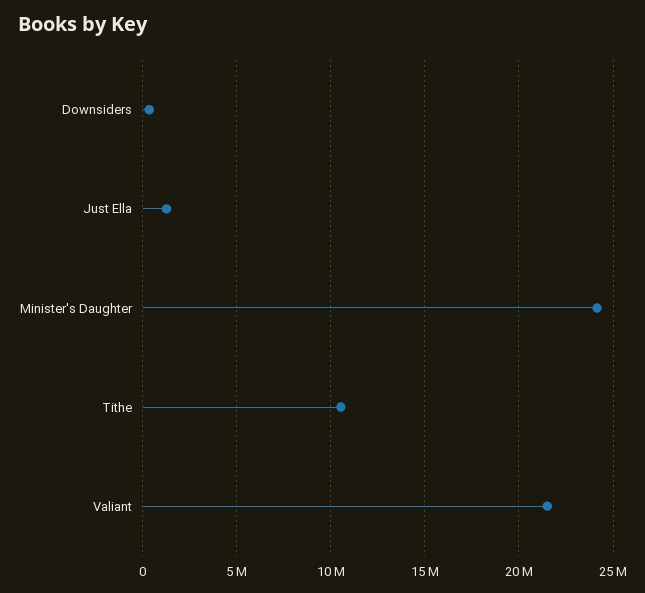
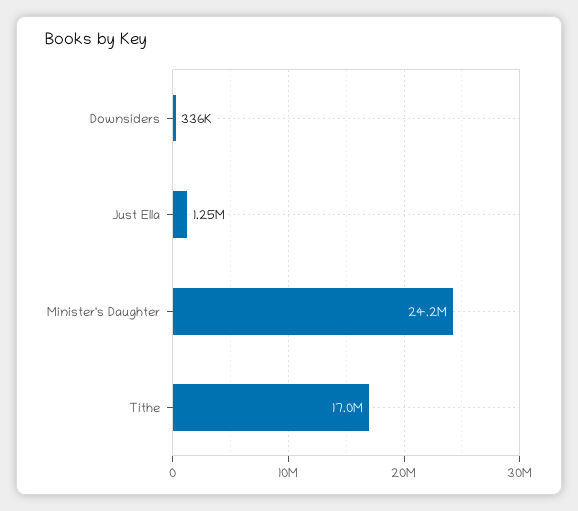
  {
    "Downsiders": 336000,
    "Just Ella": 1250000,
    "Minister's Daughter": 24200000,
-   "Tithe": 10500000,
+   "Tithe": 17000000
-   "Valiant": 21500000
  }

